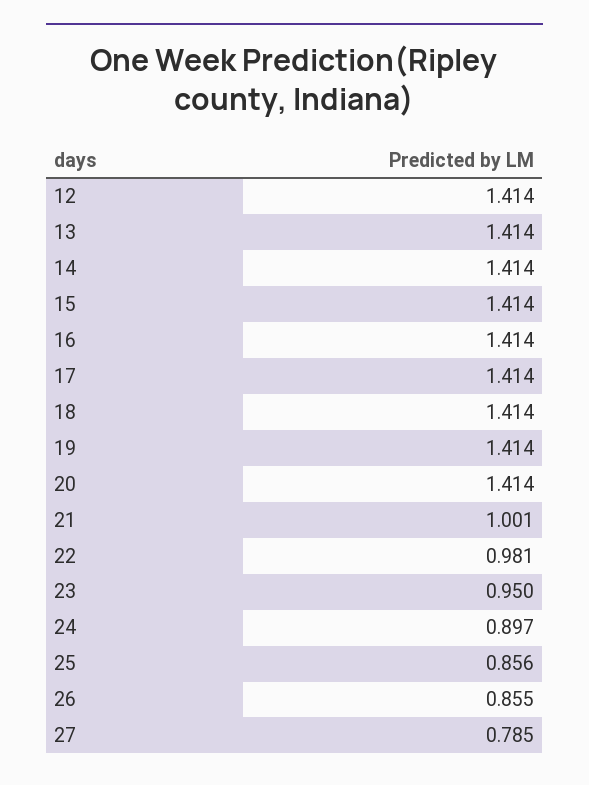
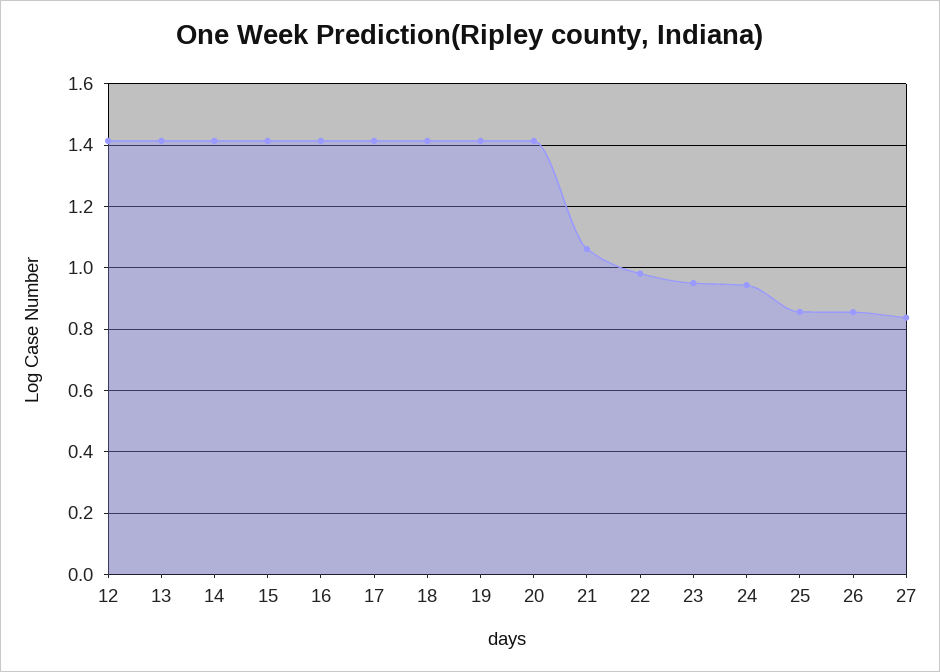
  {
    "12": 1.414,
    "13": 1.414,
    "14": 1.414,
    "15": 1.414,
    "16": 1.414,
    "17": 1.414,
    "18": 1.414,
    "19": 1.414,
    "20": 1.414,
-   "21": 1.001,
+   "21": 1.06,
    "22": 0.981,
    "23": 0.95,
-   "24": 0.897,
+   "24": 0.94,
    "25": 0.856,
    "26": 0.855,
-   "27": 0.785
+   "27": 0.84
  }

